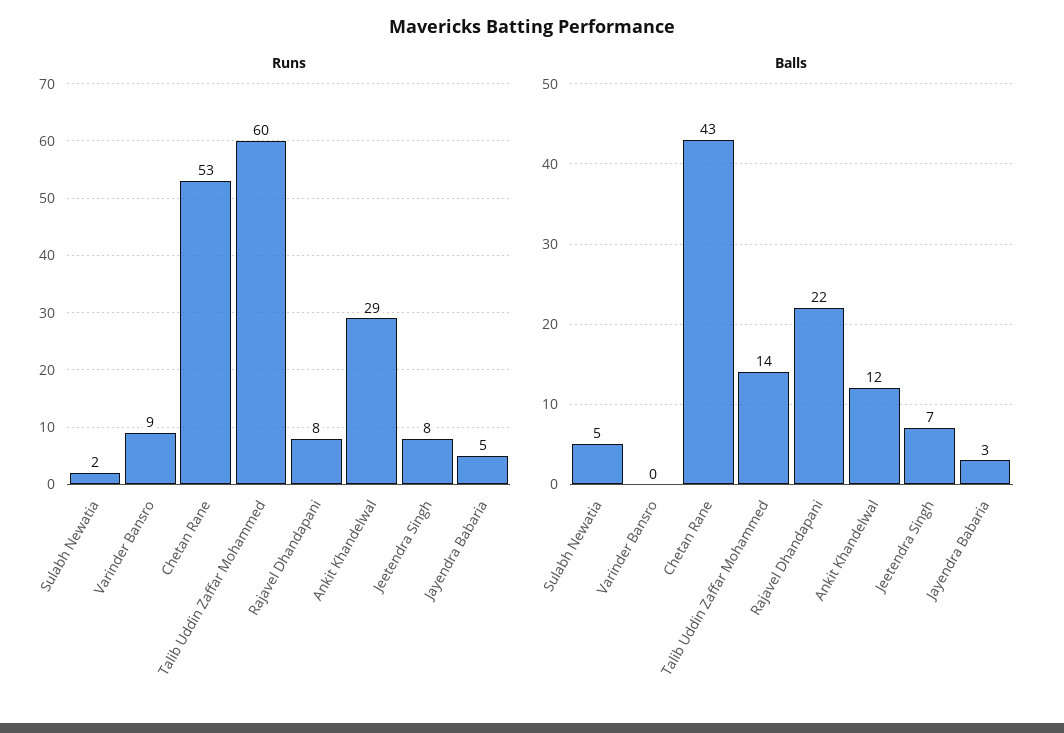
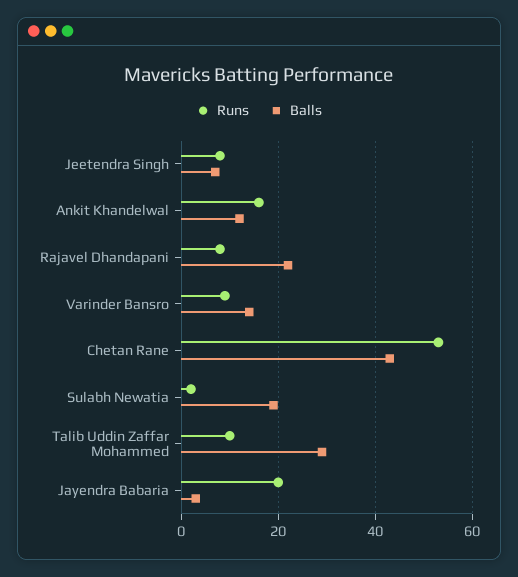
  {
    "Runs": {
      "Sulabh Newatia": 2,
      "Varinder Bansro": 9,
      "Chetan Rane": 53,
-     "Talib Uddin Zaffar Mohammed": 60,
+     "Talib Uddin Zaffar Mohammed": 10,
      "Rajavel Dhandapani": 8,
-     "Ankit Khandelwal": 29,
+     "Ankit Khandelwal": 15,
      "Jeetendra Singh": 8,
-     "Jayendra Babaria": 5
+     "Jayendra Babaria": 20
    },
    "Balls": {
-     "Sulabh Newatia": 5,
+     "Sulabh Newatia": 20,
-     "Varinder Bansro": 0,
+     "Varinder Bansro": 15,
      "Chetan Rane": 43,
-     "Talib Uddin Zaffar Mohammed": 14,
+     "Talib Uddin Zaffar Mohammed": 30,
      "Rajavel Dhandapani": 22,
      "Ankit Khandelwal": 12,
      "Jeetendra Singh": 7,
      "Jayendra Babaria": 3
    }
  }

